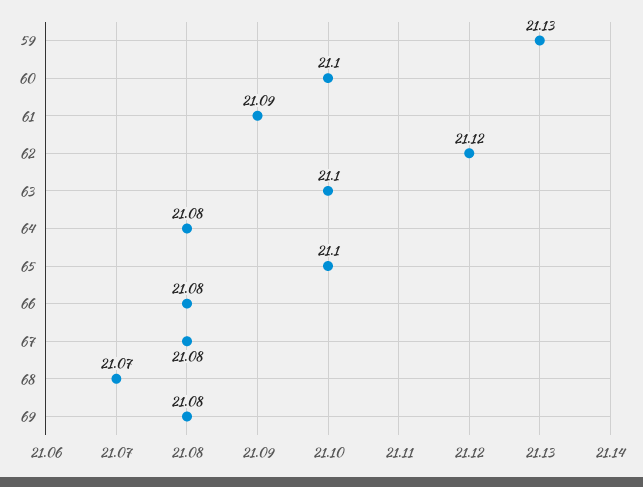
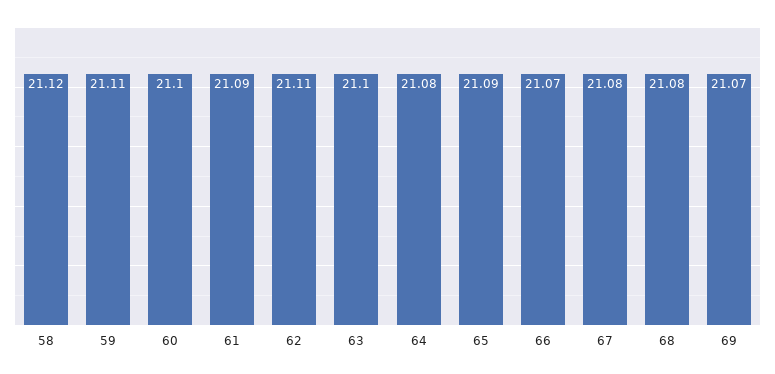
  {
-   "59": 21.13,
+   "59": 21.11,
    "60": 21.1,
    "61": 21.09,
-   "62": 21.12,
+   "62": 21.11,
    "63": 21.1,
    "64": 21.08,
-   "65": 21.1,
+   "65": 21.09,
-   "66": 21.08,
+   "66": 21.07,
    "67": 21.08,
-   "68": 21.07,
+   "68": 21.08,
-   "69": 21.08
+   "69": 21.07,
+   "58": 21.12
  }

